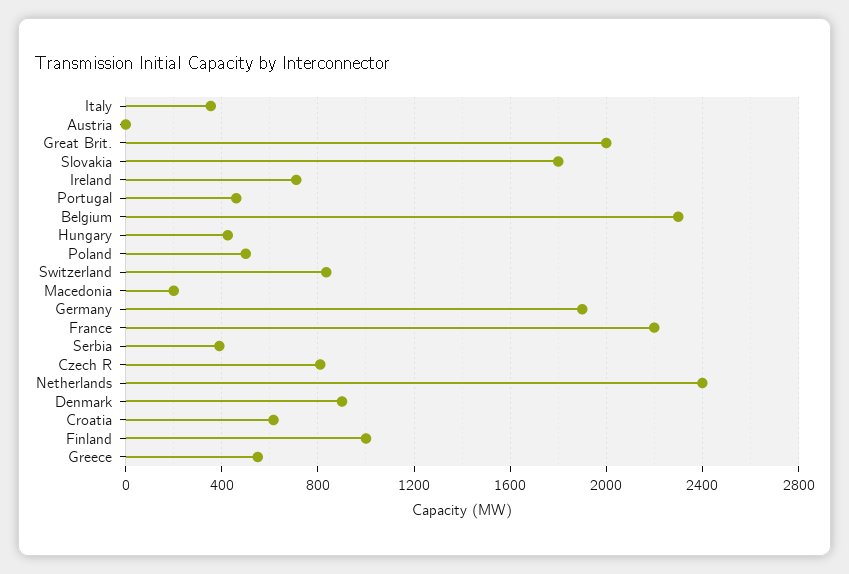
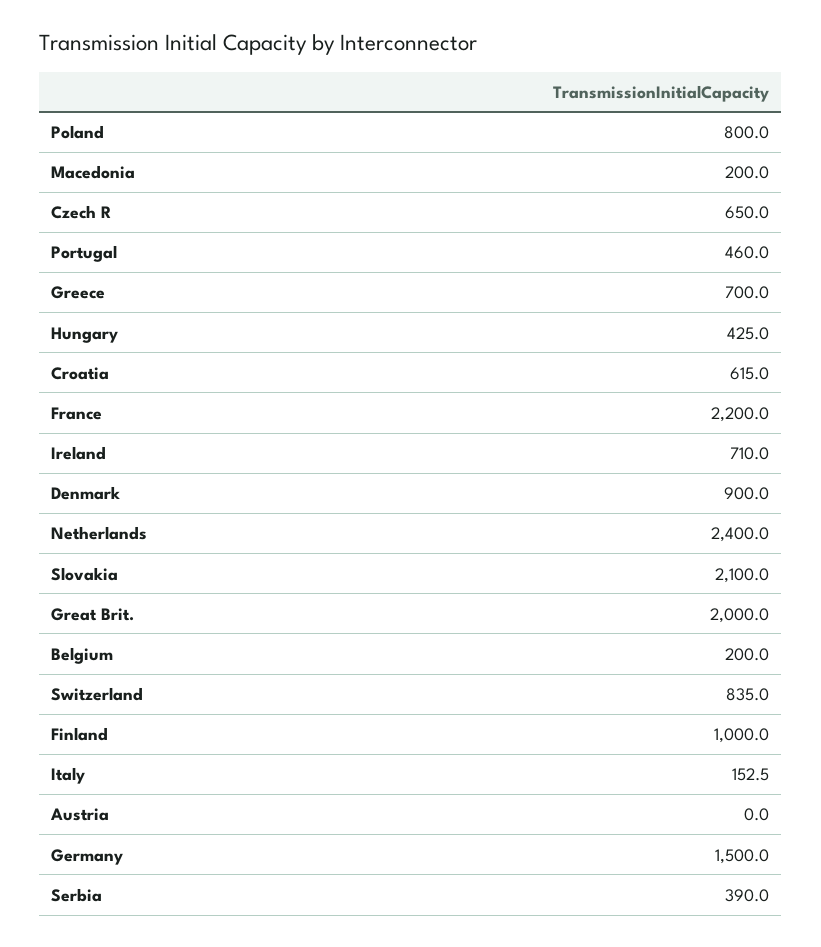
  {
-   "Italy": 350,
+   "Italy": 152.5,
    "Austria": 0,
    "Great Brit.": 2000,
-   "Slovakia": 1800,
+   "Slovakia": 2100,
    "Ireland": 710,
    "Portugal": 460,
-   "Belgium": 2300,
+   "Belgium": 200,
    "Hungary": 425,
-   "Poland": 500,
+   "Poland": 800,
    "Switzerland": 835,
    "Macedonia": 200,
-   "Germany": 1900,
+   "Germany": 1500,
    "France": 2200,
    "Serbia": 390,
-   "Czech R": 800,
+   "Czech R": 650,
    "Netherlands": 2400,
    "Denmark": 900,
    "Croatia": 615,
    "Finland": 1000,
-   "Greece": 550
+   "Greece": 700
  }

